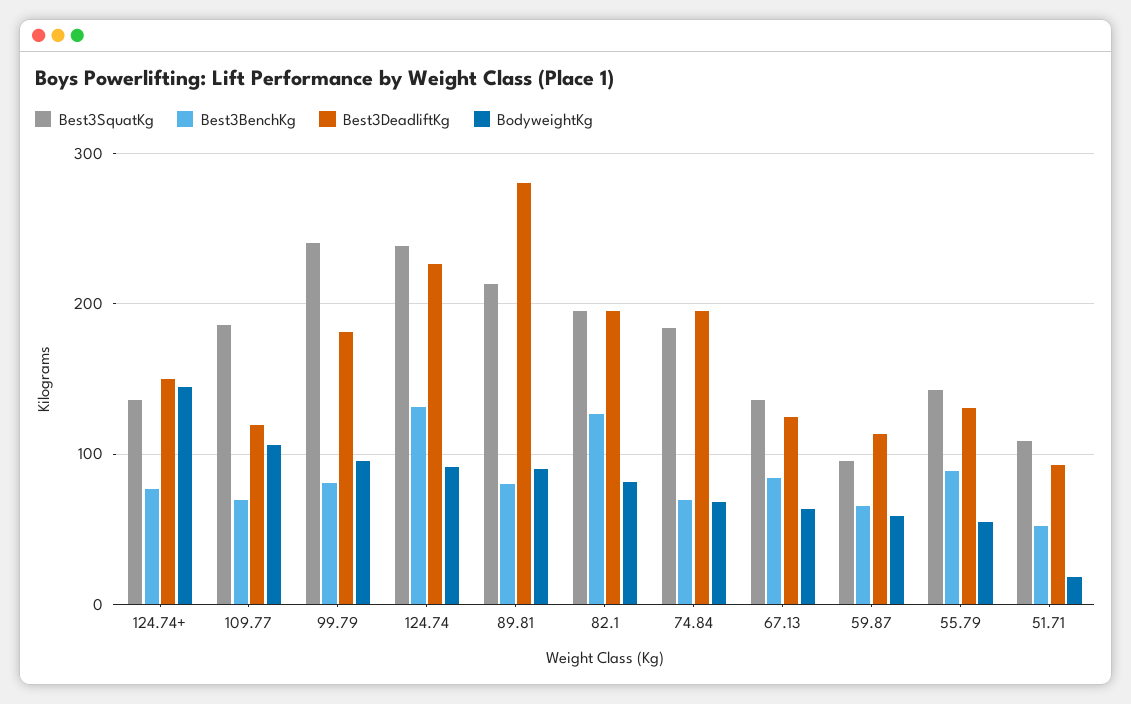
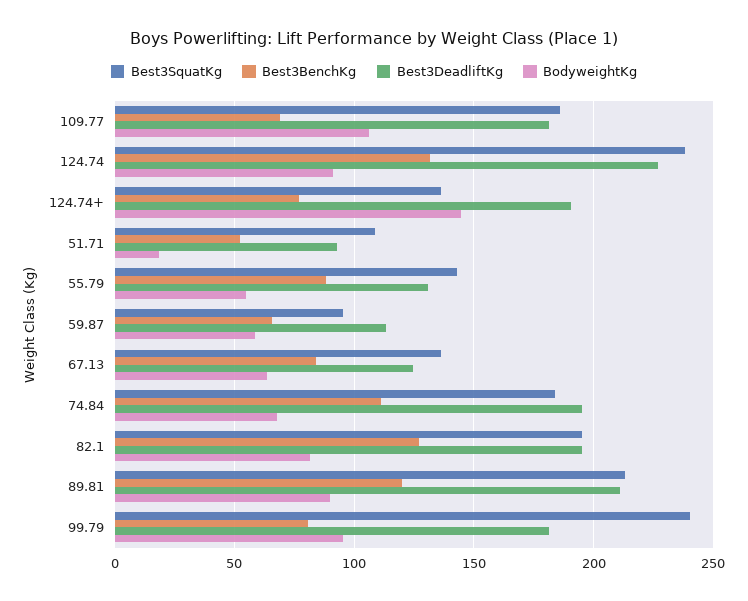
  {
    "Best3SquatKg": {
      "124.74+": 135,
      "109.77": 185,
      "99.79": 240,
      "124.74": 240,
      "89.81": 215,
      "82.1": 195,
      "74.84": 185,
      "67.13": 135,
      "59.87": 95,
      "55.79": 145,
      "51.71": 110
    },
    "Best3BenchKg": {
      "124.74+": 75,
      "109.77": 70,
      "99.79": 80,
      "124.74": 130,
-     "89.81": 80,
+     "89.81": 120,
      "82.1": 125,
-     "74.84": 70,
+     "74.84": 110,
      "67.13": 85,
      "59.87": 65,
      "55.79": 90,
      "51.71": 50
    },
    "Best3DeadliftKg": {
-     "124.74+": 150,
+     "124.74+": 190,
-     "109.77": 120,
+     "109.77": 180,
      "99.79": 180,
      "124.74": 225,
-     "89.81": 280,
+     "89.81": 210,
      "82.1": 195,
      "74.84": 195,
      "67.13": 125,
      "59.87": 115,
      "55.79": 130,
      "51.71": 95
    },
    "BodyweightKg": {
      "124.74+": 145,
      "109.77": 105,
      "99.79": 95,
      "124.74": 90,
      "89.81": 90,
      "82.1": 80,
      "74.84": 70,
      "67.13": 65,
      "59.87": 60,
      "55.79": 55,
      "51.71": 20
    }
  }

